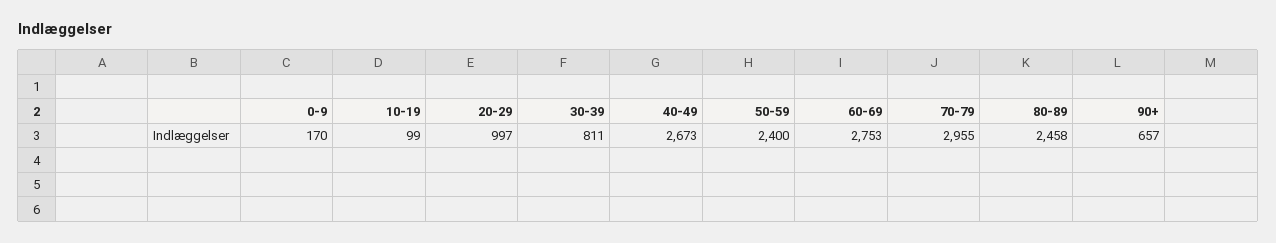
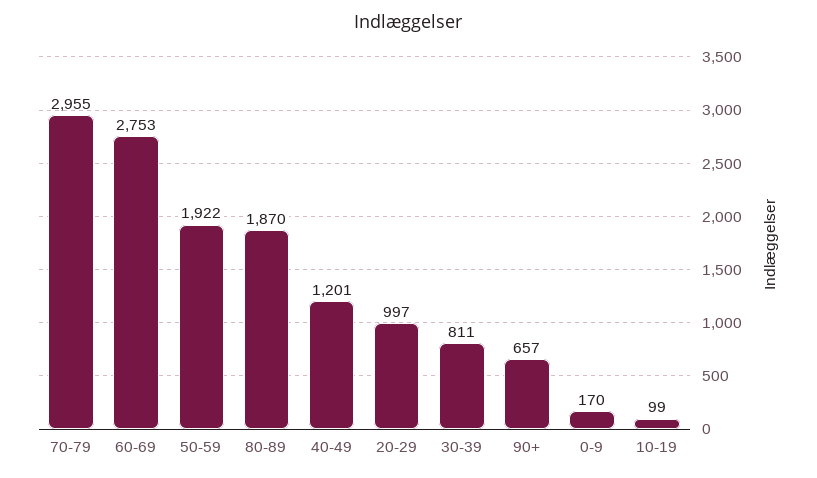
  {
    "0-9": 170,
    "10-19": 99,
    "20-29": 997,
    "30-39": 811,
-   "40-49": 2673,
+   "40-49": 1201,
-   "50-59": 2400,
+   "50-59": 1922,
    "60-69": 2753,
    "70-79": 2955,
-   "80-89": 2458,
+   "80-89": 1870,
    "90+": 657
  }

